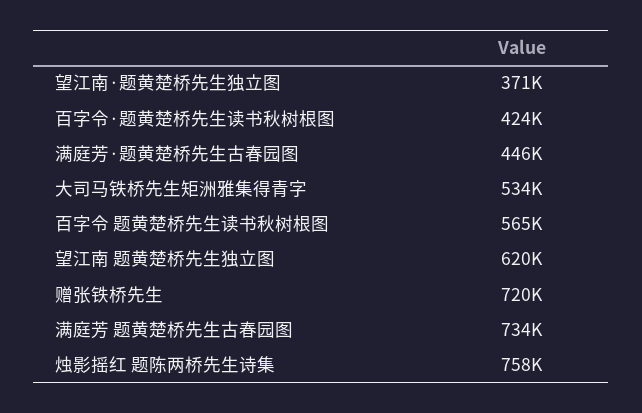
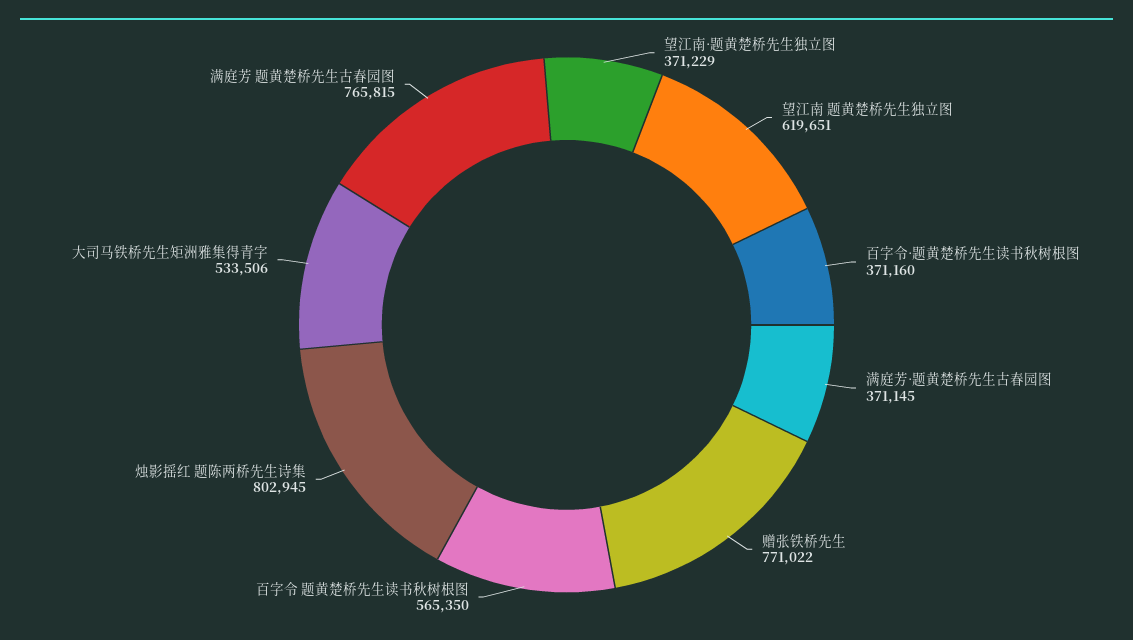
  {
    "望江南·题黄楚桥先生独立图": 371229,
-   "百字令·题黄楚桥先生读书秋树根图": 424000,
+   "百字令·题黄楚桥先生读书秋树根图": 371160,
-   "满庭芳·题黄楚桥先生古春园图": 446000,
+   "满庭芳·题黄楚桥先生古春园图": 371145,
    "大司马铁桥先生矩洲雅集得青字": 533506,
    "百字令 题黄楚桥先生读书秋树根图": 565350,
    "望江南 题黄楚桥先生独立图": 619651,
-   "赠张铁桥先生": 720000,
+   "赠张铁桥先生": 771022,
-   "满庭芳 题黄楚桥先生古春园图": 734000,
+   "满庭芳 题黄楚桥先生古春园图": 765815,
-   "烛影摇红 题陈两桥先生诗集": 758000
+   "烛影摇红 题陈两桥先生诗集": 802945
  }

